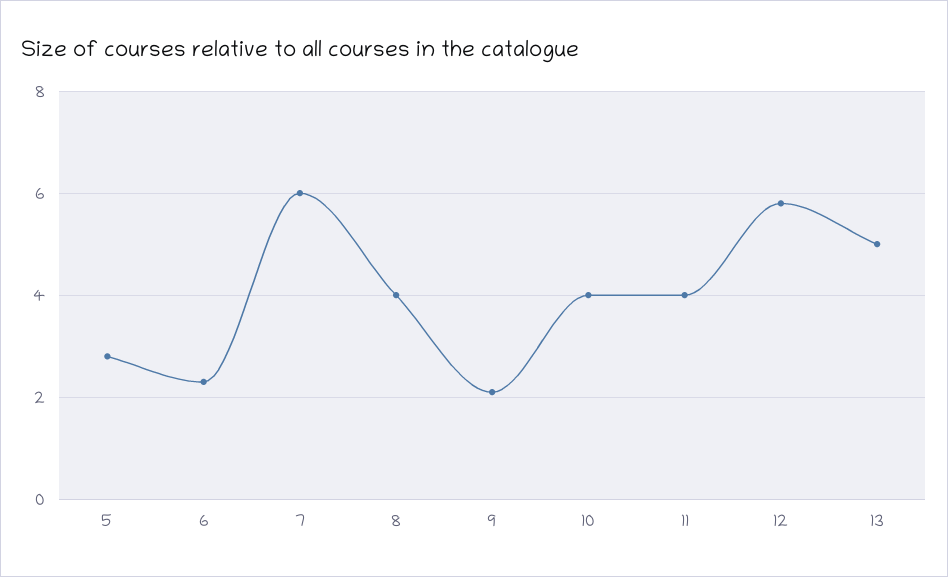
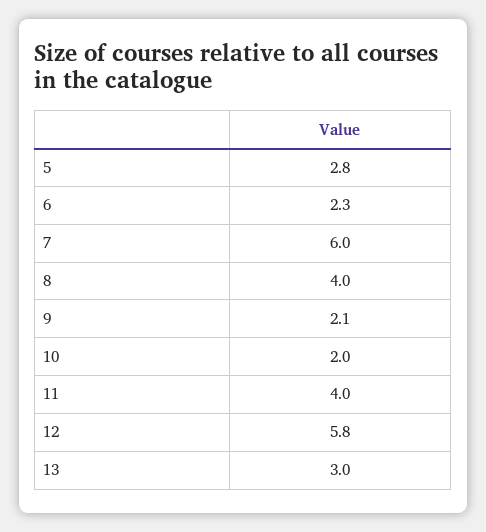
  {
    "5": 2.8,
    "6": 2.3,
    "7": 6,
    "8": 4,
    "9": 2.1,
-   "10": 4,
+   "10": 2,
    "11": 4,
    "12": 5.8,
-   "13": 5
+   "13": 3
  }

